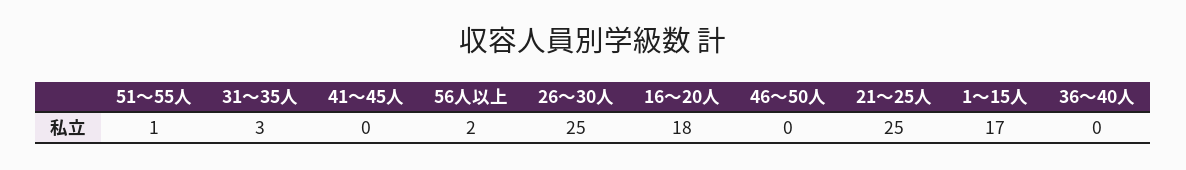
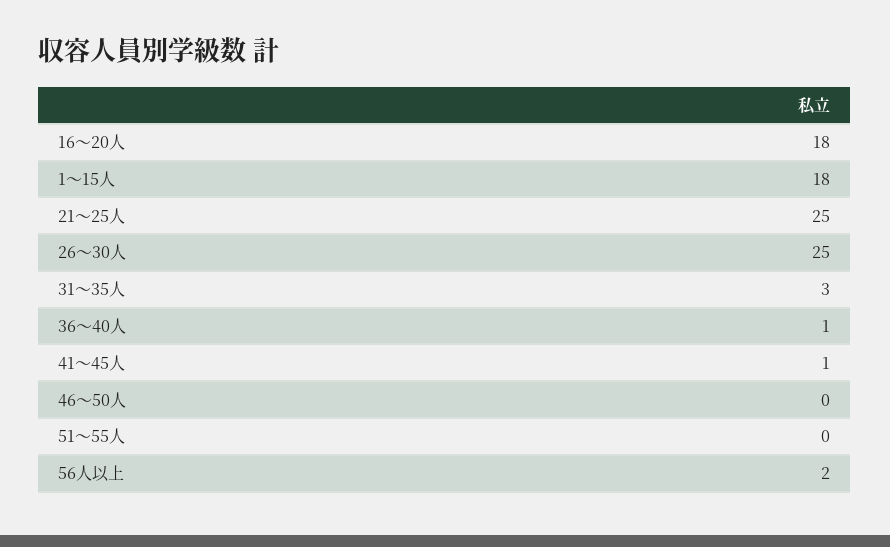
  {
-   "51～55人": 1,
+   "51～55人": 0,
    "31～35人": 3,
-   "41～45人": 0,
+   "41～45人": 1,
    "56人以上": 2,
    "26～30人": 25,
    "16～20人": 18,
    "46～50人": 0,
    "21～25人": 25,
-   "1～15人": 17,
+   "1～15人": 18,
-   "36～40人": 0
+   "36～40人": 1
  }

